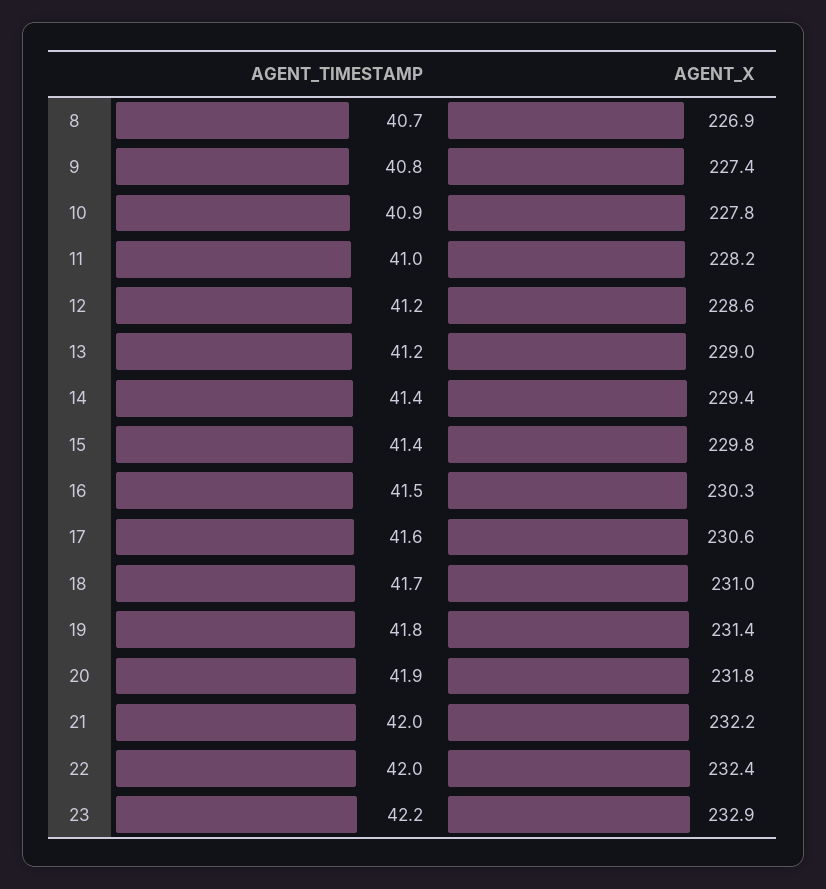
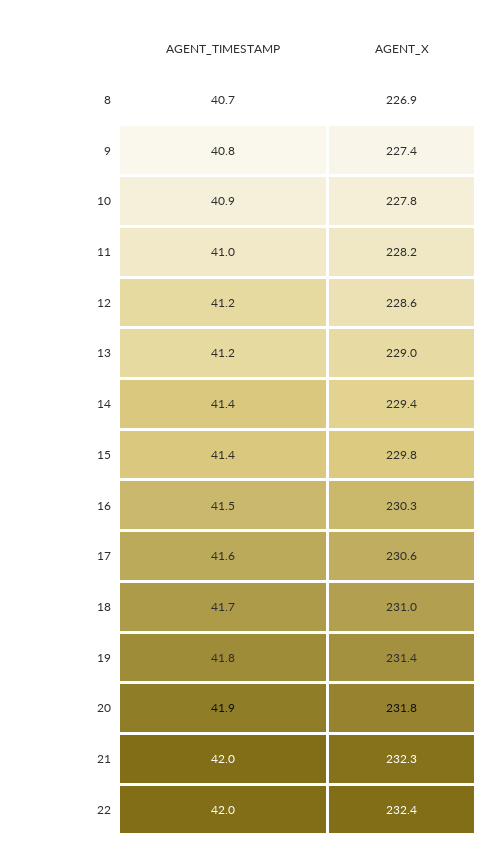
  {
    "AGENT_TIMESTAMP": {
      "8": 40.7,
      "9": 40.8,
      "10": 40.9,
      "11": 41,
      "12": 41.2,
      "13": 41.2,
      "14": 41.4,
      "15": 41.4,
      "16": 41.5,
      "17": 41.6,
      "18": 41.7,
      "19": 41.8,
      "20": 41.9,
      "21": 42,
-     "22": 42,
+     "22": 42
-     "23": 42.2
    },
    "AGENT_X": {
      "8": 226.9,
      "9": 227.4,
      "10": 227.8,
      "11": 228.2,
      "12": 228.6,
      "13": 229,
      "14": 229.4,
      "15": 229.8,
      "16": 230.3,
      "17": 230.6,
      "18": 231,
      "19": 231.4,
      "20": 231.8,
-     "21": 232.2,
+     "21": 232.3,
-     "22": 232.4,
+     "22": 232.4
-     "23": 232.9
    }
  }

